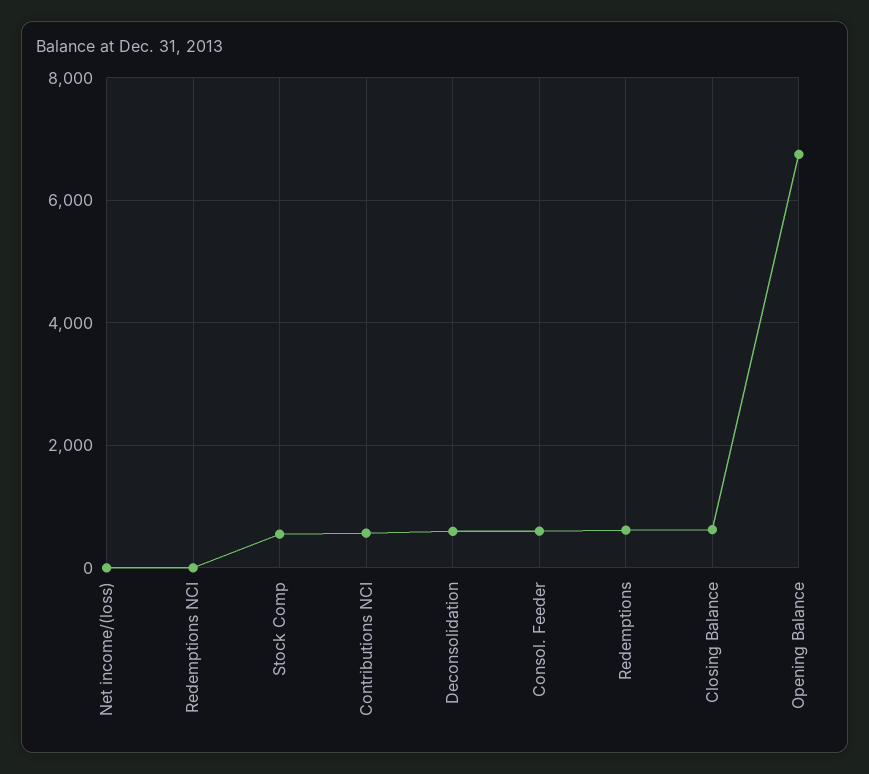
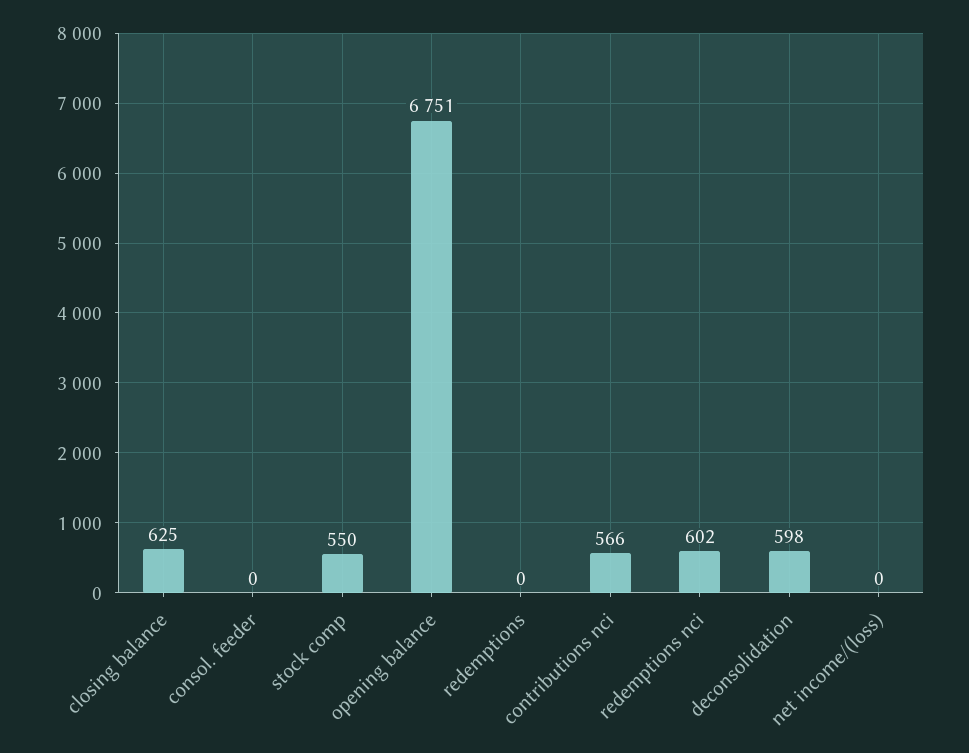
  {
    "Net income/(loss)": 0,
-   "Redemptions NCI": 0,
+   "Redemptions NCI": 602,
    "Stock Comp": 550,
    "Contributions NCI": 566,
    "Deconsolidation": 598,
-   "Consol. Feeder": 600,
+   "Consol. Feeder": 0,
-   "Redemptions": 600,
+   "Redemptions": 0,
    "Closing Balance": 625,
    "Opening Balance": 6751
  }

